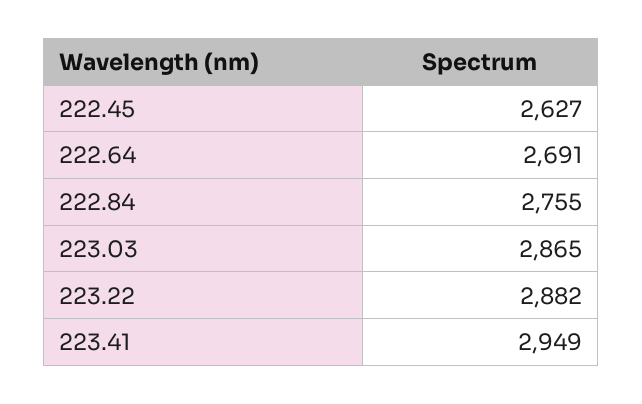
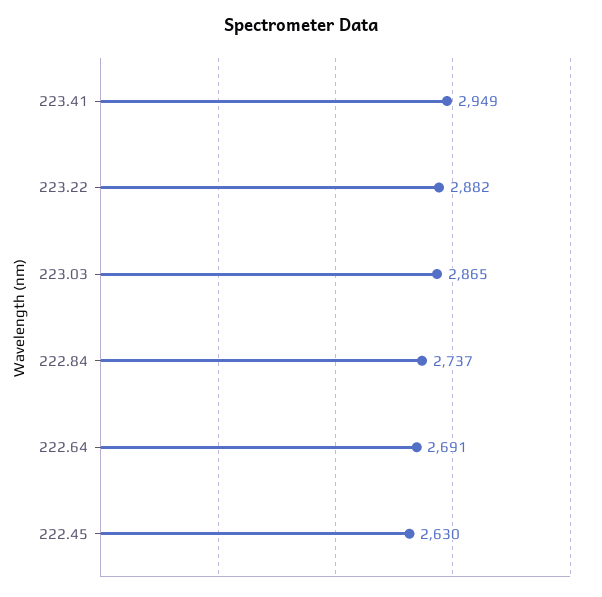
  {
-   "222.45": 2627,
+   "222.45": 2630,
    "222.64": 2691,
-   "222.84": 2755,
+   "222.84": 2737,
    "223.03": 2865,
    "223.22": 2882,
    "223.41": 2949
  }

